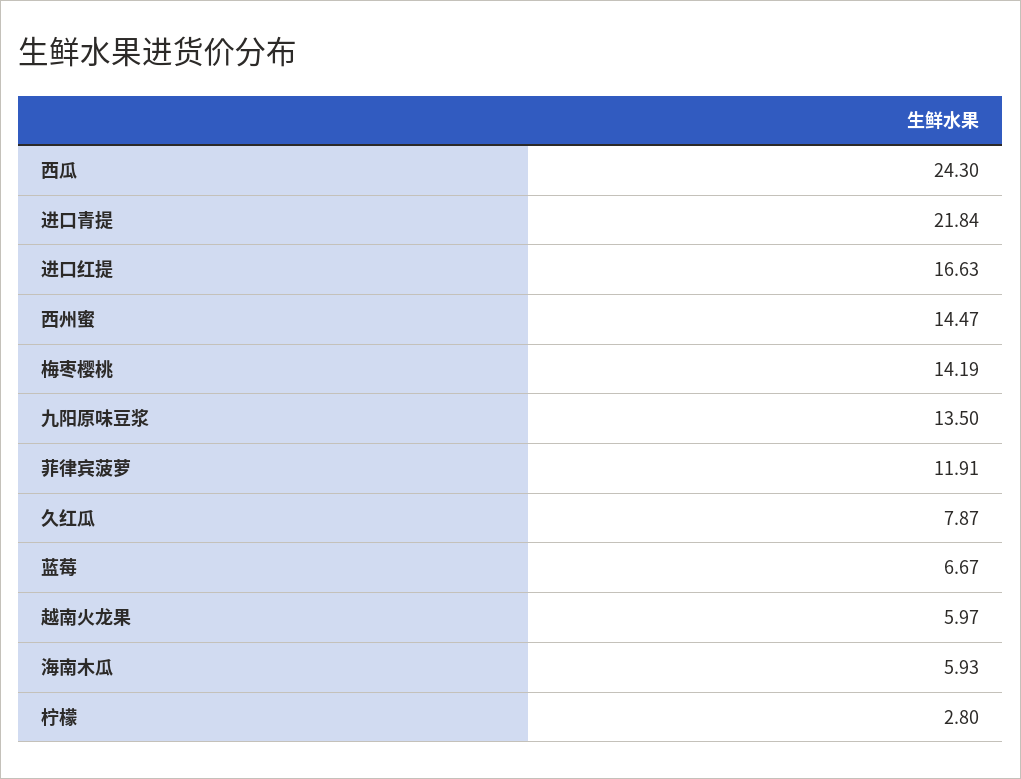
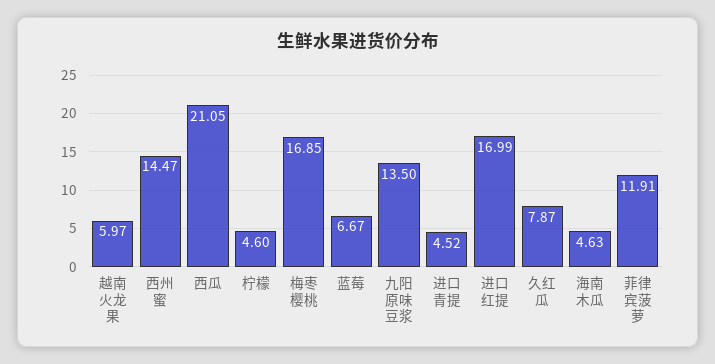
  {
-   "西瓜": 24.3,
+   "西瓜": 21.05,
-   "进口青提": 21.84,
+   "进口青提": 4.52,
-   "进口红提": 16.63,
+   "进口红提": 16.99,
    "西州蜜": 14.47,
-   "梅枣樱桃": 14.19,
+   "梅枣樱桃": 16.85,
    "九阳原味豆浆": 13.5,
    "菲律宾菠萝": 11.91,
    "久红瓜": 7.87,
    "蓝莓": 6.67,
    "越南火龙果": 5.97,
-   "海南木瓜": 5.93,
+   "海南木瓜": 4.63,
-   "柠檬": 2.8
+   "柠檬": 4.6
  }

